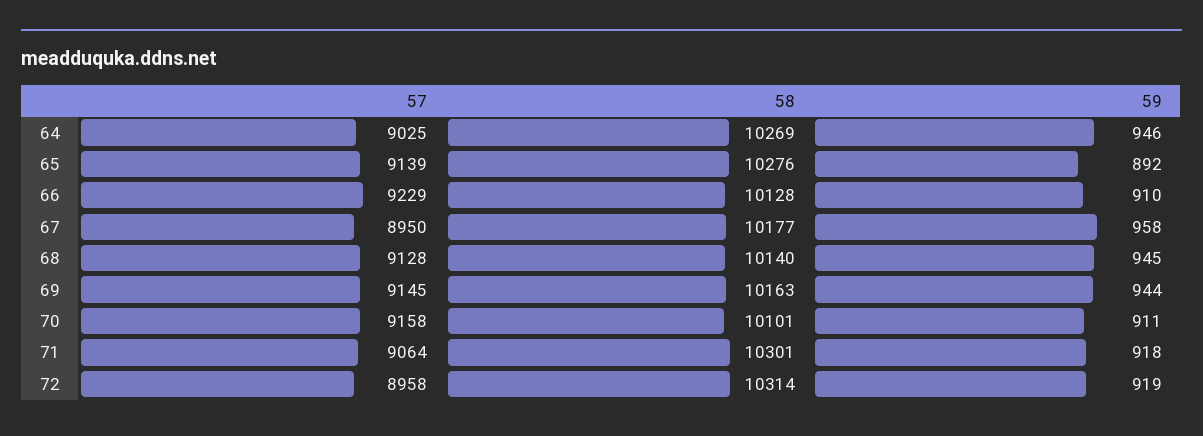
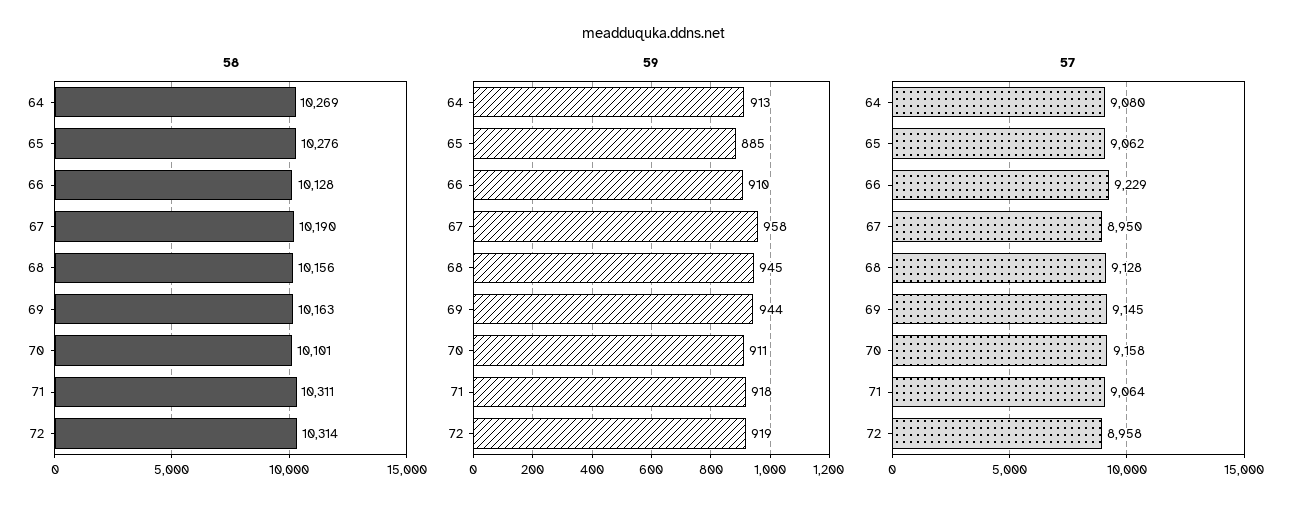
  {
    "57": {
-     "64": 9025,
+     "64": 9080,
-     "65": 9139,
+     "65": 9062,
      "66": 9229,
      "67": 8950,
      "68": 9128,
      "69": 9145,
      "70": 9158,
      "71": 9064,
      "72": 8958
    },
    "58": {
      "64": 10269,
      "65": 10276,
      "66": 10128,
-     "67": 10177,
+     "67": 10190,
-     "68": 10140,
+     "68": 10156,
      "69": 10163,
      "70": 10101,
-     "71": 10301,
+     "71": 10311,
      "72": 10314
    },
    "59": {
-     "64": 946,
+     "64": 913,
-     "65": 892,
+     "65": 885,
      "66": 910,
      "67": 958,
      "68": 945,
      "69": 944,
      "70": 911,
      "71": 918,
      "72": 919
    }
  }

